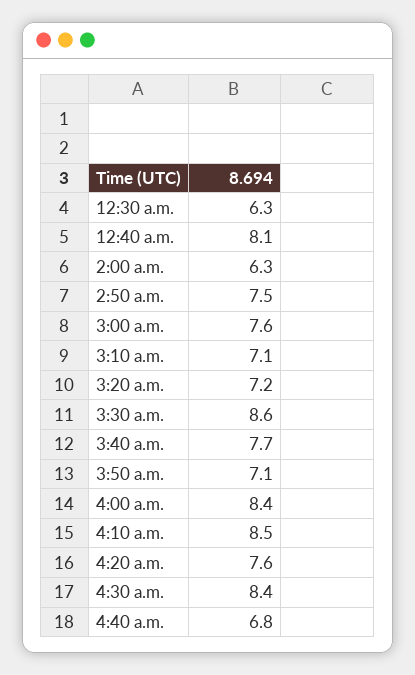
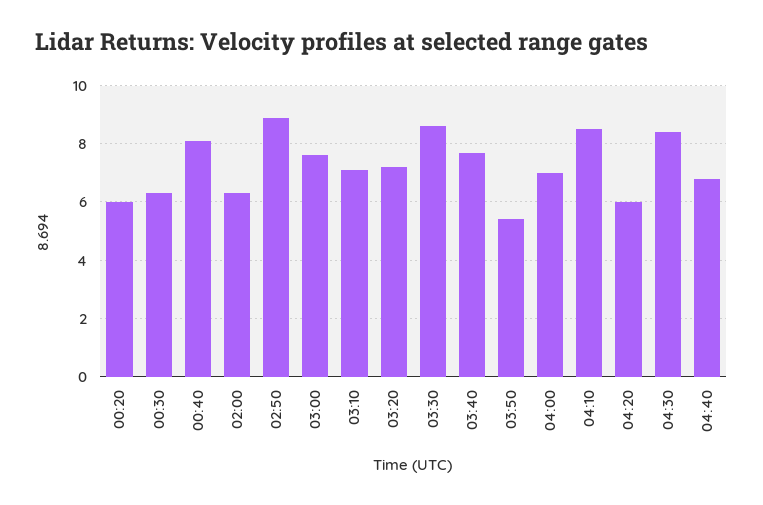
  {
    "12:30 a.m.": 6.3,
    "12:40 a.m.": 8.1,
    "2:00 a.m.": 6.3,
-   "2:50 a.m.": 7.5,
+   "2:50 a.m.": 9,
    "3:00 a.m.": 7.6,
    "3:10 a.m.": 7.1,
    "3:20 a.m.": 7.2,
    "3:30 a.m.": 8.6,
    "3:40 a.m.": 7.7,
-   "3:50 a.m.": 7.1,
+   "3:50 a.m.": 5.5,
-   "4:00 a.m.": 8.4,
+   "4:00 a.m.": 7,
    "4:10 a.m.": 8.5,
-   "4:20 a.m.": 7.6,
+   "4:20 a.m.": 6,
    "4:30 a.m.": 8.4,
-   "4:40 a.m.": 6.8
+   "4:40 a.m.": 6.8,
+   "00:20": 6
  }

